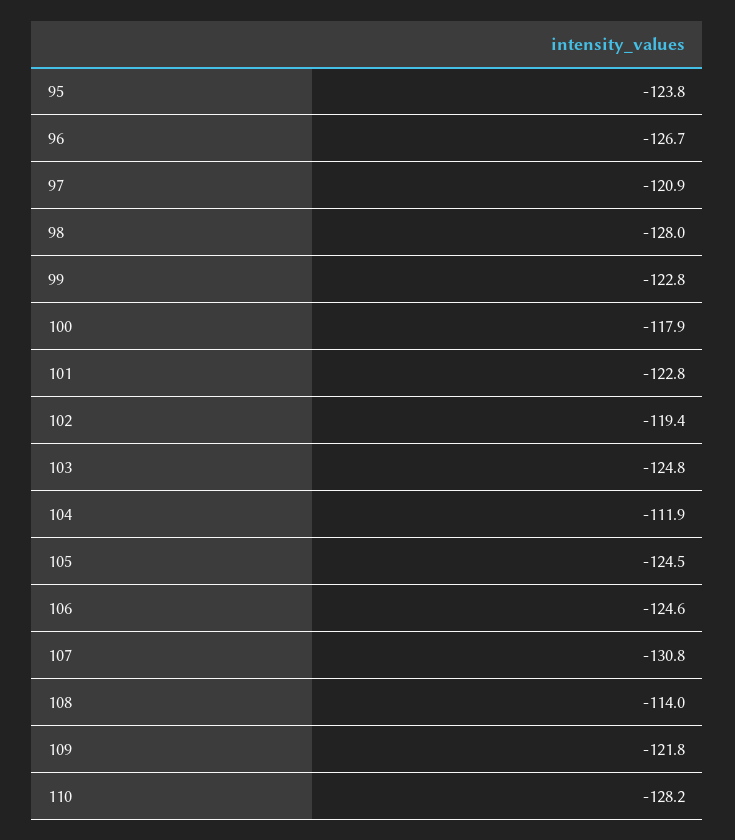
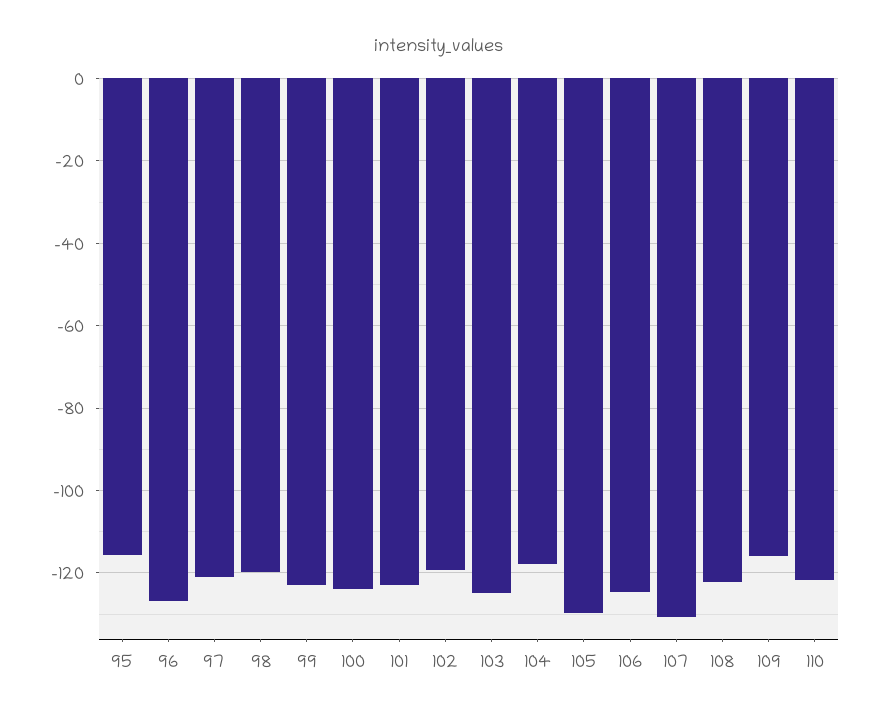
  {
-   "95": -123.8,
+   "95": -116,
    "96": -126.7,
    "97": -120.9,
-   "98": -128,
+   "98": -120,
    "99": -122.8,
-   "100": -117.9,
+   "100": -124,
    "101": -122.8,
    "102": -119.4,
    "103": -124.8,
-   "104": -111.9,
+   "104": -118,
-   "105": -124.5,
+   "105": -130,
    "106": -124.6,
    "107": -130.8,
-   "108": -114,
+   "108": -122,
-   "109": -121.8,
+   "109": -116,
-   "110": -128.2
+   "110": -122
  }

